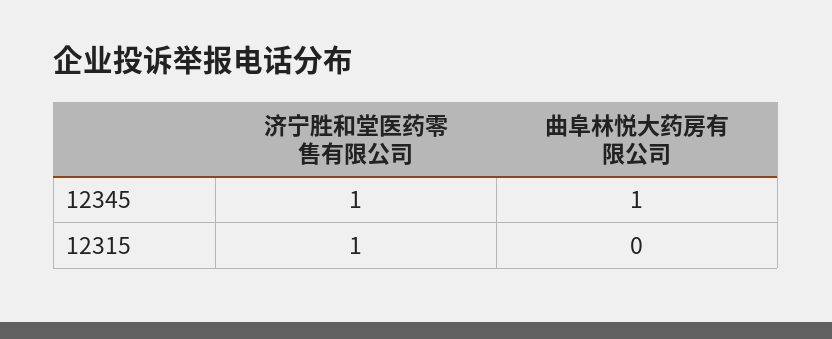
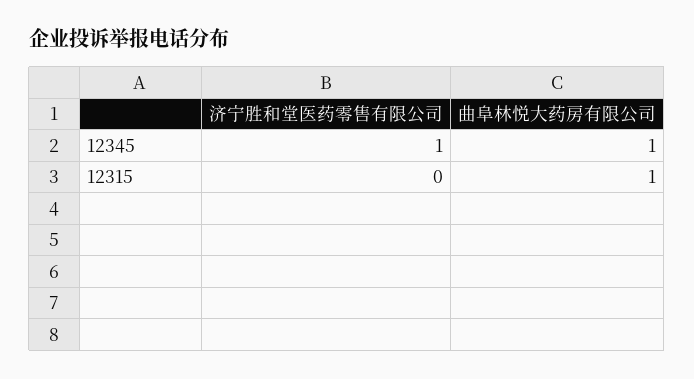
  {
    "济宁胜和堂医药零售有限公司": {
      "12345": 1,
-     "12315": 1
+     "12315": 0
    },
    "曲阜林悦大药房有限公司": {
      "12345": 1,
-     "12315": 0
+     "12315": 1
    }
  }

